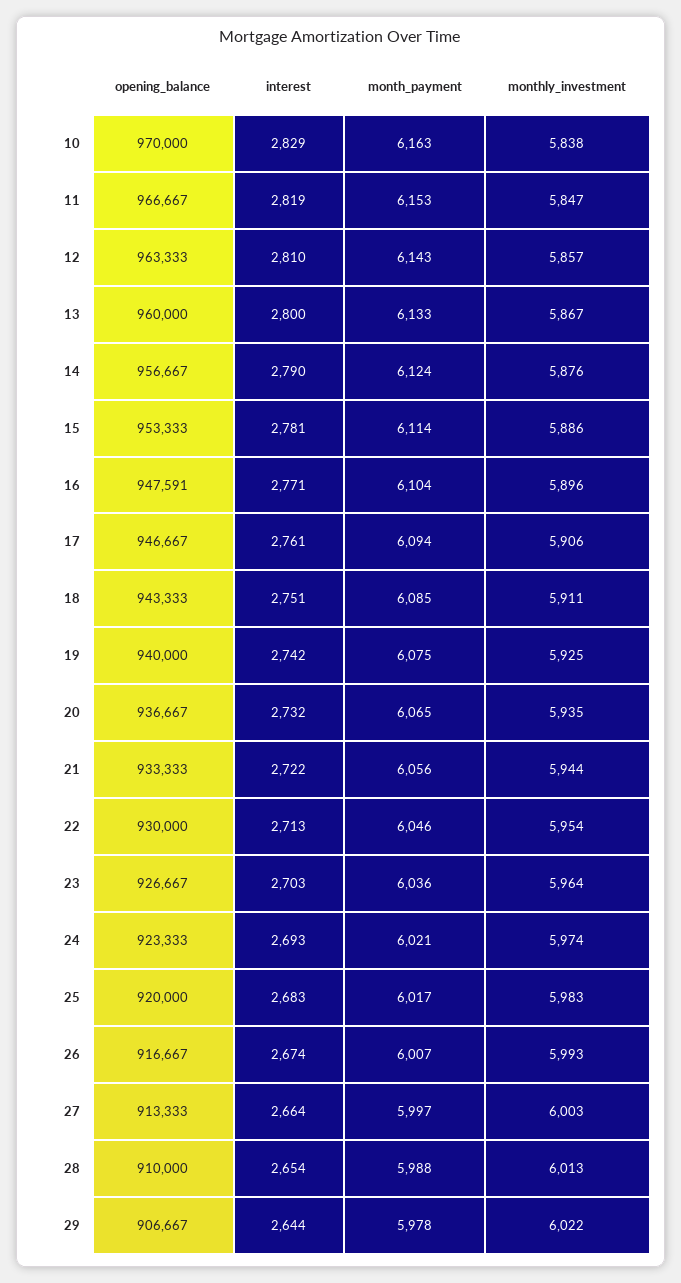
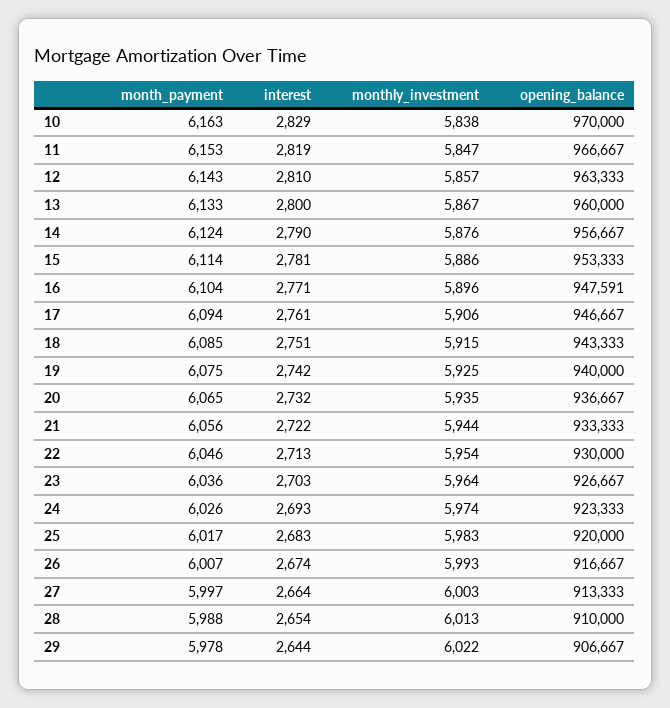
  {
    "opening_balance": {
      "10": 970000,
      "11": 966667,
      "12": 963333,
      "13": 960000,
      "14": 956667,
      "15": 953333,
      "16": 947591,
      "17": 946667,
      "18": 943333,
      "19": 940000,
      "20": 936667,
      "21": 933333,
      "22": 930000,
      "23": 926667,
      "24": 923333,
      "25": 920000,
      "26": 916667,
      "27": 913333,
      "28": 910000,
      "29": 906667
    },
    "interest": {
      "10": 2829,
      "11": 2819,
      "12": 2810,
      "13": 2800,
      "14": 2790,
      "15": 2781,
      "16": 2771,
      "17": 2761,
      "18": 2751,
      "19": 2742,
      "20": 2732,
      "21": 2722,
      "22": 2713,
      "23": 2703,
      "24": 2693,
      "25": 2683,
      "26": 2674,
      "27": 2664,
      "28": 2654,
      "29": 2644
    },
    "month_payment": {
      "10": 6163,
      "11": 6153,
      "12": 6143,
      "13": 6133,
      "14": 6124,
      "15": 6114,
      "16": 6104,
      "17": 6094,
      "18": 6085,
      "19": 6075,
      "20": 6065,
      "21": 6056,
      "22": 6046,
      "23": 6036,
-     "24": 6021,
+     "24": 6026,
      "25": 6017,
      "26": 6007,
      "27": 5997,
      "28": 5988,
      "29": 5978
    },
    "monthly_investment": {
      "10": 5838,
      "11": 5847,
      "12": 5857,
      "13": 5867,
      "14": 5876,
      "15": 5886,
      "16": 5896,
      "17": 5906,
-     "18": 5911,
+     "18": 5915,
      "19": 5925,
      "20": 5935,
      "21": 5944,
      "22": 5954,
      "23": 5964,
      "24": 5974,
      "25": 5983,
      "26": 5993,
      "27": 6003,
      "28": 6013,
      "29": 6022
    }
  }

